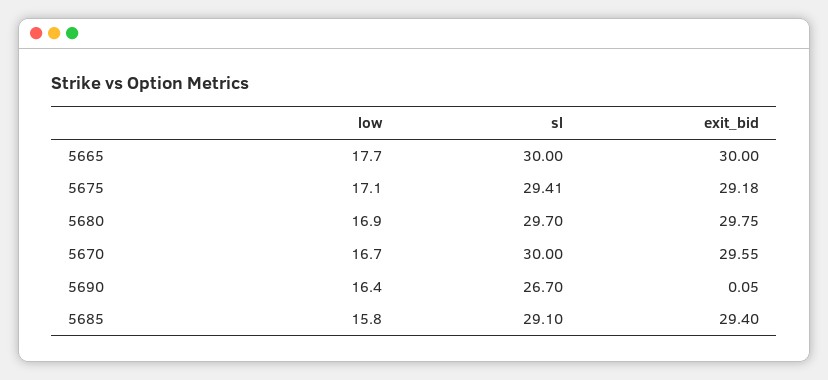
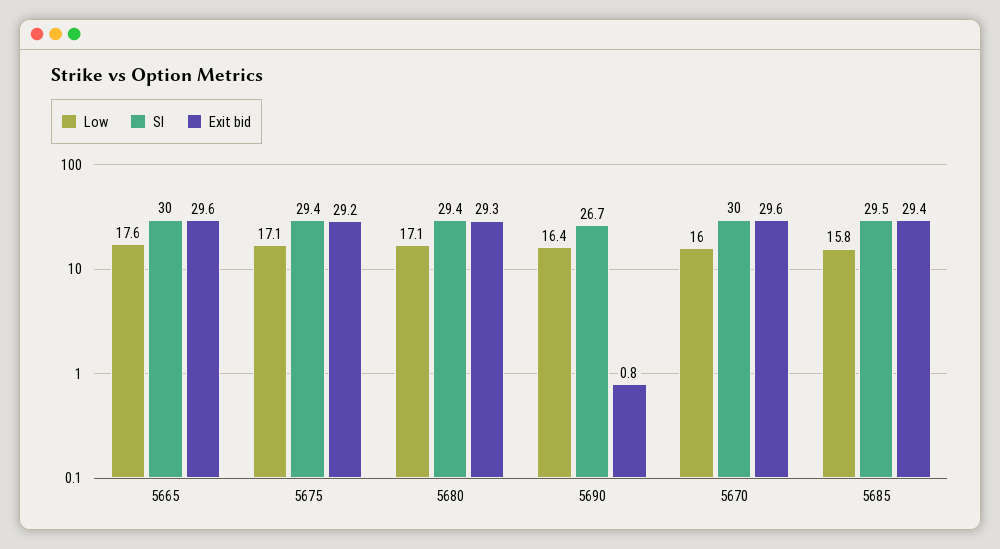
  {
    "low": {
-     "5665": 17.7,
+     "5665": 17.6,
      "5675": 17.1,
-     "5680": 16.9,
+     "5680": 17.1,
-     "5670": 16.7,
+     "5670": 16,
      "5690": 16.4,
      "5685": 15.8
    },
    "sl": {
      "5665": 30,
      "5675": 29.41,
-     "5680": 29.7,
+     "5680": 29.4,
      "5670": 30,
      "5690": 26.7,
-     "5685": 29.1
+     "5685": 29.5
    },
    "exit_bid": {
-     "5665": 30,
+     "5665": 29.6,
      "5675": 29.18,
-     "5680": 29.75,
+     "5680": 29.3,
      "5670": 29.55,
-     "5690": 0.05,
+     "5690": 0.8,
      "5685": 29.4
    }
  }

